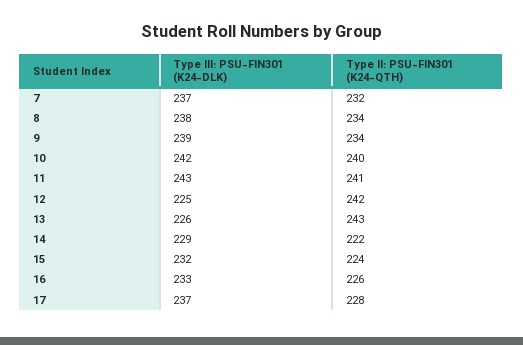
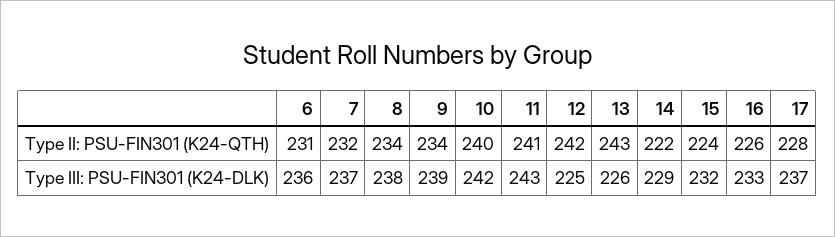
  {
    "Type III: PSU-FIN301 (K24-DLK)": {
      "7": 237,
      "8": 238,
      "9": 239,
      "10": 242,
      "11": 243,
      "12": 225,
      "13": 226,
      "14": 229,
      "15": 232,
      "16": 233,
-     "17": 237
+     "17": 237,
+     "6": 236
    },
    "Type II: PSU-FIN301 (K24-QTH)": {
      "7": 232,
      "8": 234,
      "9": 234,
      "10": 240,
      "11": 241,
      "12": 242,
      "13": 243,
      "14": 222,
      "15": 224,
      "16": 226,
-     "17": 228
+     "17": 228,
+     "6": 231
    }
  }

